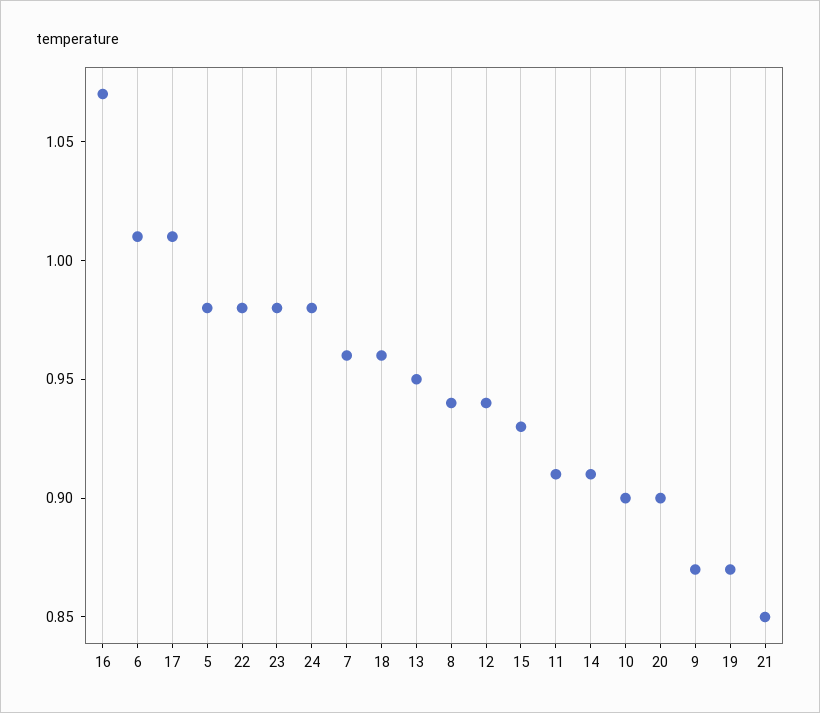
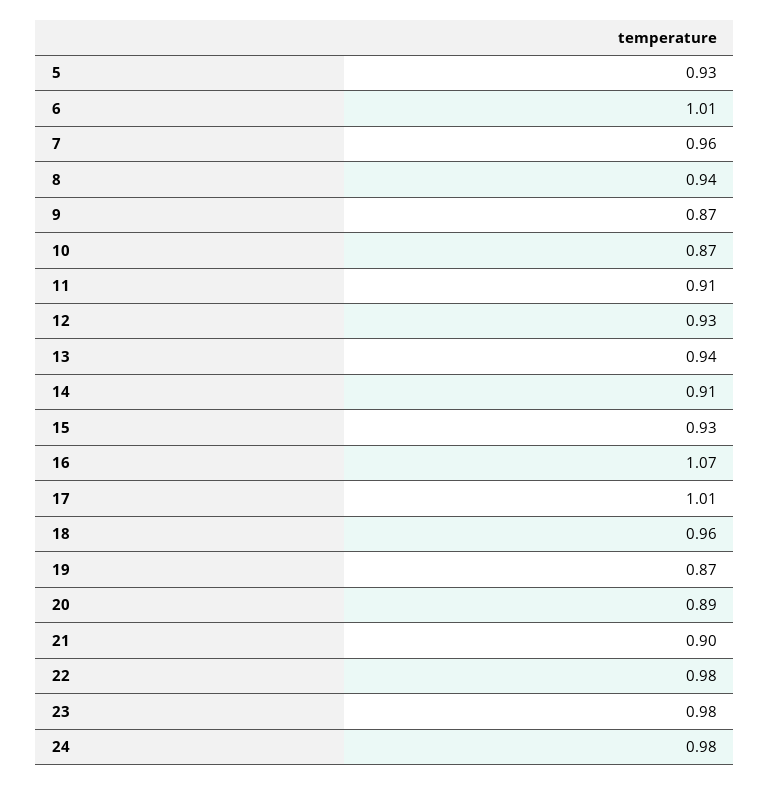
  {
    "16": 1.07,
    "6": 1.01,
    "17": 1.01,
-   "5": 0.98,
+   "5": 0.93,
    "22": 0.98,
    "23": 0.98,
    "24": 0.98,
    "7": 0.96,
    "18": 0.96,
-   "13": 0.95,
+   "13": 0.94,
    "8": 0.94,
-   "12": 0.94,
+   "12": 0.93,
    "15": 0.93,
    "11": 0.91,
    "14": 0.91,
-   "10": 0.9,
+   "10": 0.87,
-   "20": 0.9,
+   "20": 0.89,
    "9": 0.87,
    "19": 0.87,
-   "21": 0.85
+   "21": 0.9
  }

